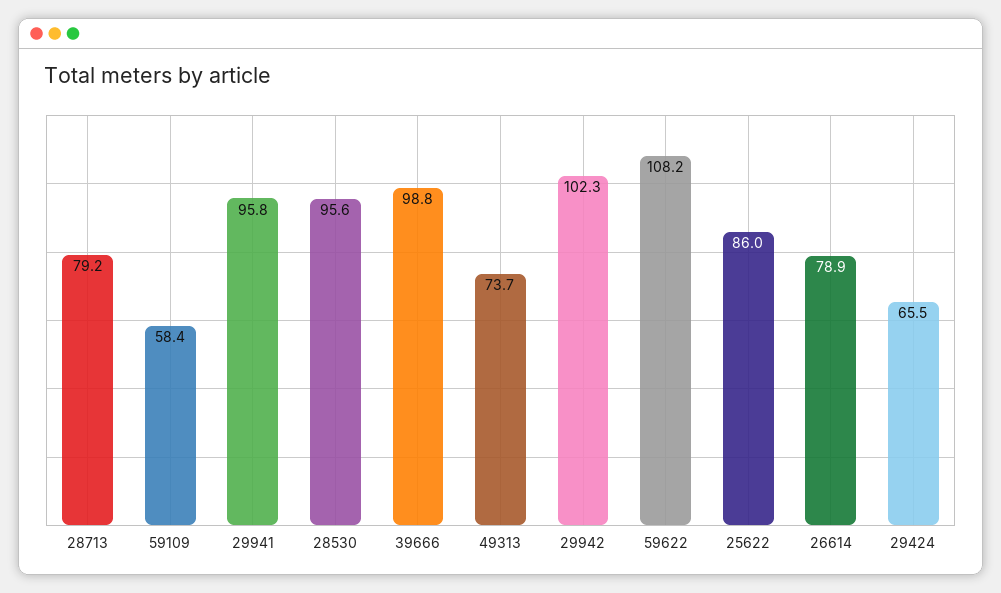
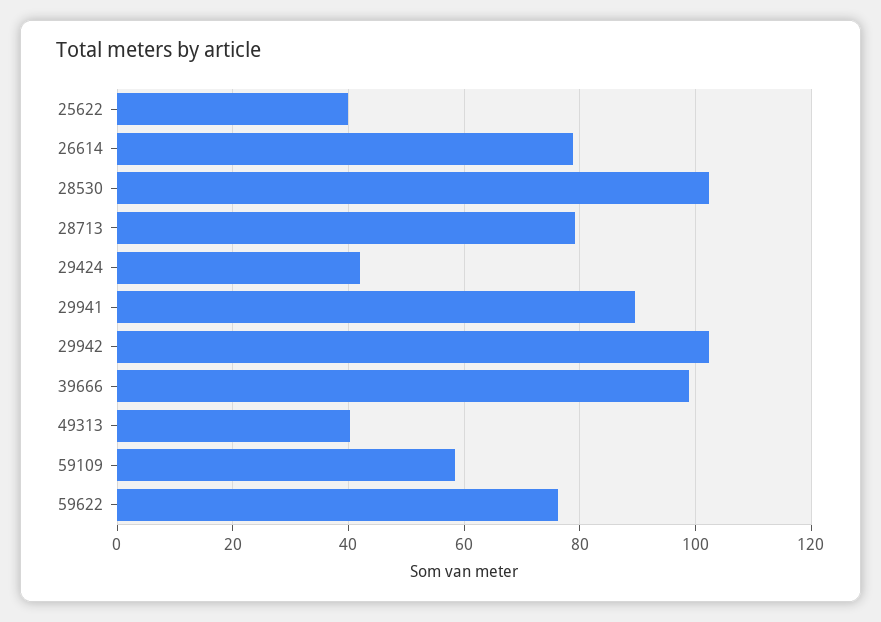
  {
    "28713": 79.2,
    "59109": 58.4,
-   "29941": 95.8,
+   "29941": 90,
-   "28530": 95.6,
+   "28530": 102,
    "39666": 98.8,
-   "49313": 73.7,
+   "49313": 40,
    "29942": 102.3,
-   "59622": 108.2,
+   "59622": 76,
-   "25622": 86,
+   "25622": 40,
    "26614": 78.9,
-   "29424": 65.5
+   "29424": 42
  }

